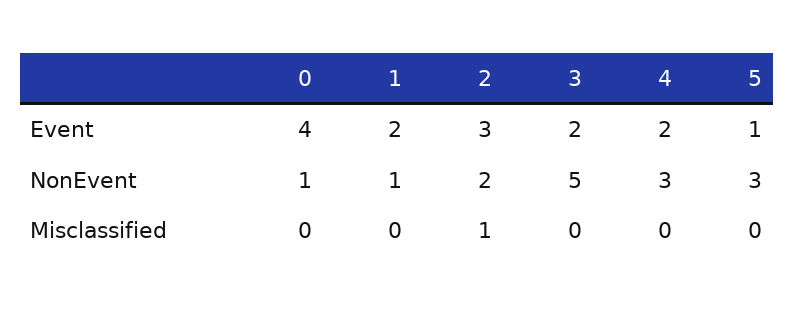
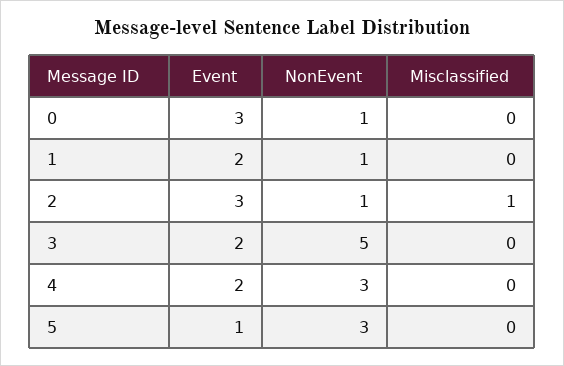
  {
    "0": {
-     "Event": 4,
+     "Event": 3,
      "NonEvent": 1,
      "Misclassified": 0
    },
    "1": {
      "Event": 2,
      "NonEvent": 1,
      "Misclassified": 0
    },
    "2": {
      "Event": 3,
-     "NonEvent": 2,
+     "NonEvent": 1,
      "Misclassified": 1
    },
    "3": {
      "Event": 2,
      "NonEvent": 5,
      "Misclassified": 0
    },
    "4": {
      "Event": 2,
      "NonEvent": 3,
      "Misclassified": 0
    },
    "5": {
      "Event": 1,
      "NonEvent": 3,
      "Misclassified": 0
    }
  }

